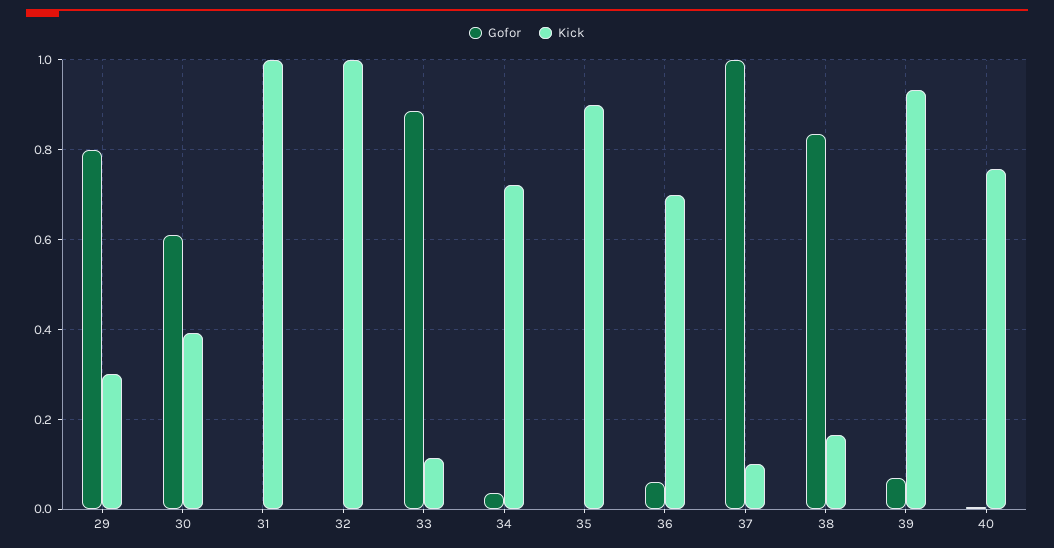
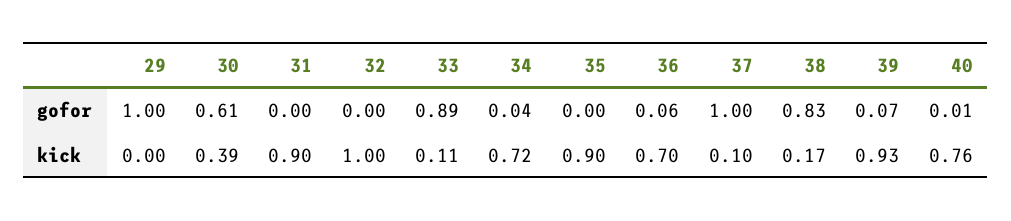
  {
    "Gofor": {
-     "29": 0.8,
+     "29": 1,
      "30": 0.61,
      "31": 0,
      "32": 0,
      "33": 0.89,
      "34": 0.04,
      "35": 0,
      "36": 0.06,
      "37": 1,
      "38": 0.83,
      "39": 0.07,
      "40": 0.01
    },
    "Kick": {
-     "29": 0.3,
+     "29": 0,
      "30": 0.39,
-     "31": 1,
+     "31": 0.9,
      "32": 1,
      "33": 0.11,
      "34": 0.72,
      "35": 0.9,
      "36": 0.7,
      "37": 0.1,
      "38": 0.17,
      "39": 0.93,
      "40": 0.76
    }
  }

